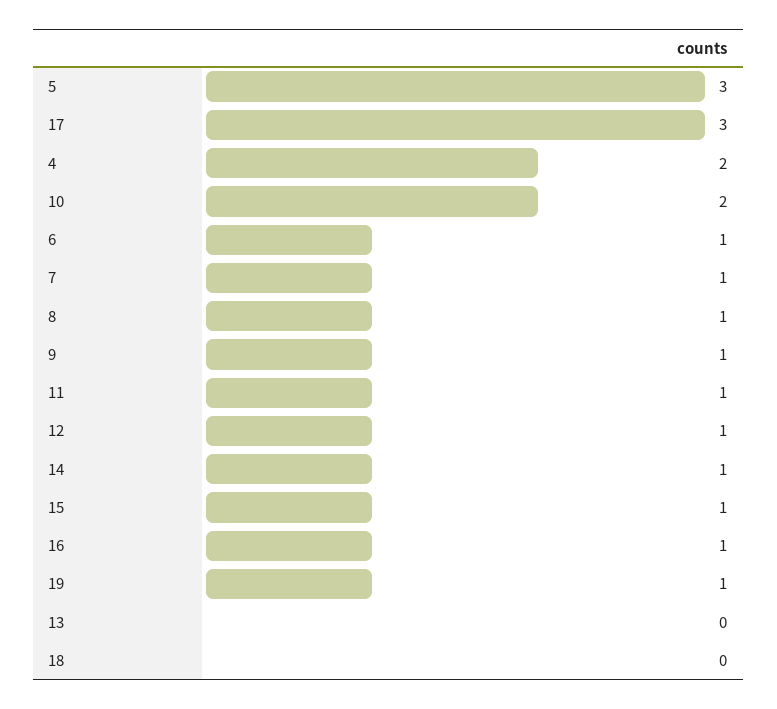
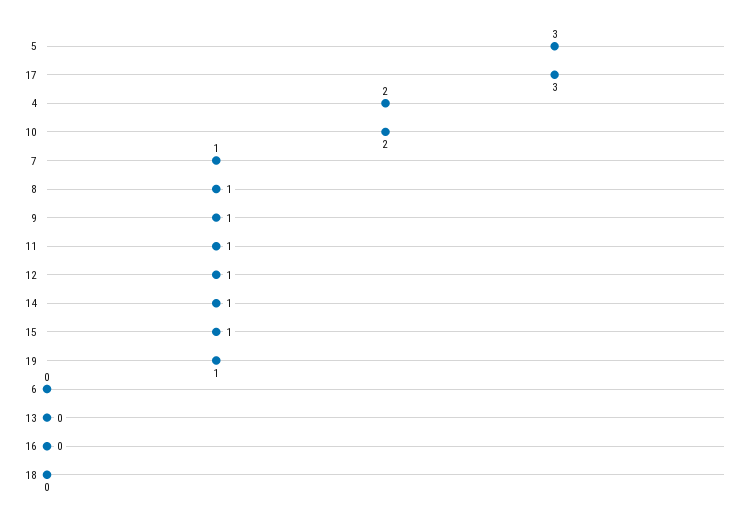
  {
    "5": 3,
    "17": 3,
    "4": 2,
    "10": 2,
-   "6": 1,
+   "6": 0,
    "7": 1,
    "8": 1,
    "9": 1,
    "11": 1,
    "12": 1,
    "14": 1,
    "15": 1,
-   "16": 1,
+   "16": 0,
    "19": 1,
    "13": 0,
    "18": 0
  }

